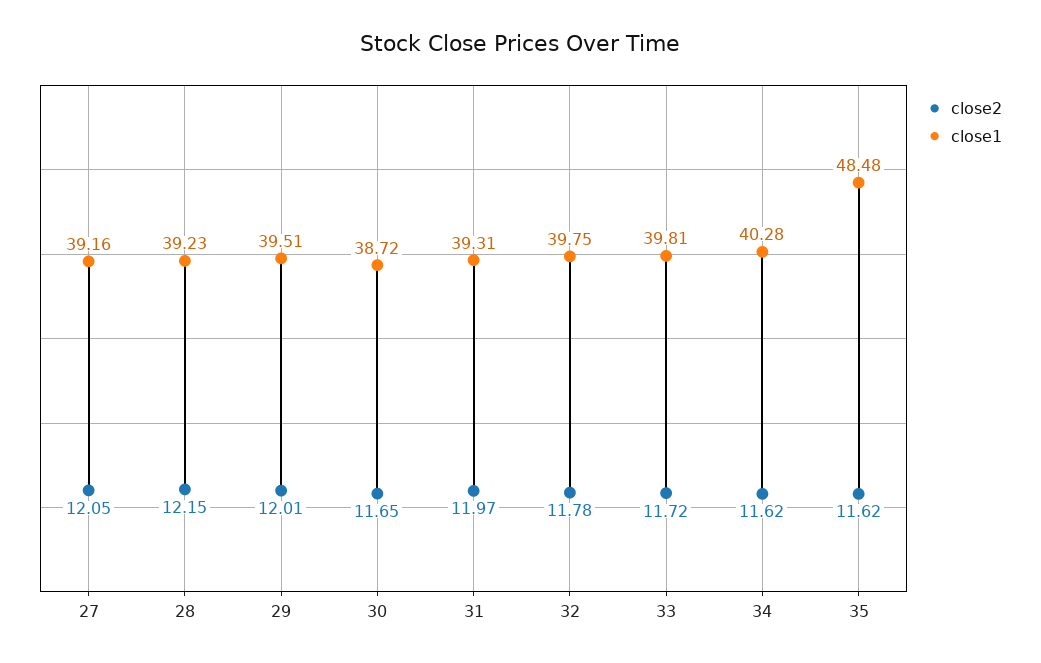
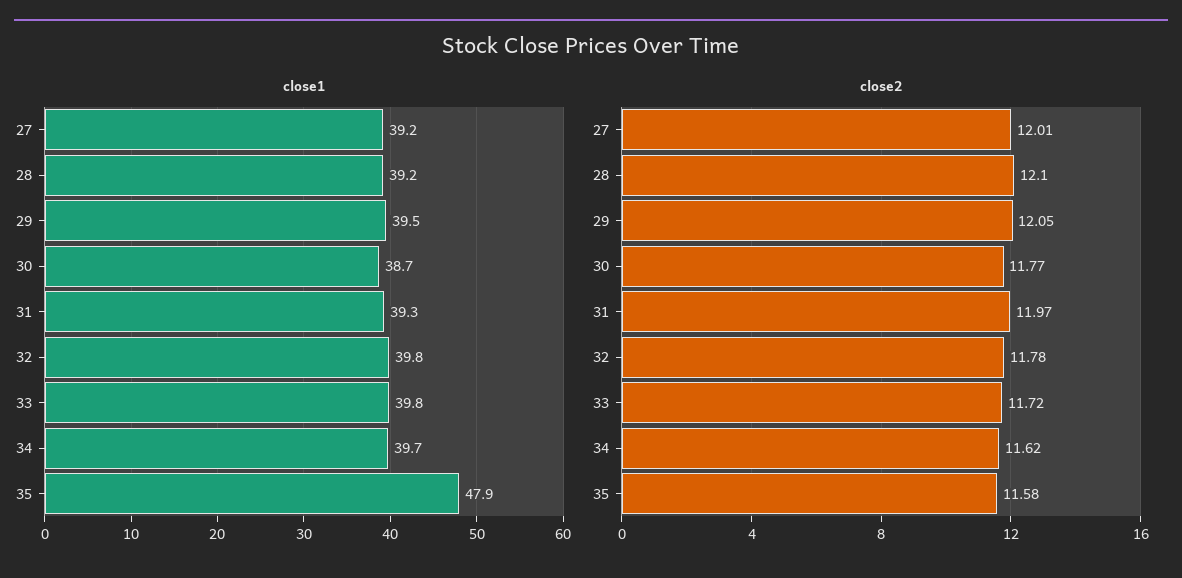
  {
    "close2": {
-     "27": 12.05,
+     "27": 12.01,
-     "28": 12.15,
+     "28": 12.1,
-     "29": 12.01,
+     "29": 12.05,
-     "30": 11.65,
+     "30": 11.77,
      "31": 11.97,
      "32": 11.78,
      "33": 11.72,
      "34": 11.62,
-     "35": 11.62
+     "35": 11.58
    },
    "close1": {
      "27": 39.16,
      "28": 39.23,
      "29": 39.51,
      "30": 38.72,
      "31": 39.31,
      "32": 39.75,
      "33": 39.81,
-     "34": 40.28,
+     "34": 39.7,
-     "35": 48.48
+     "35": 47.9
    }
  }

